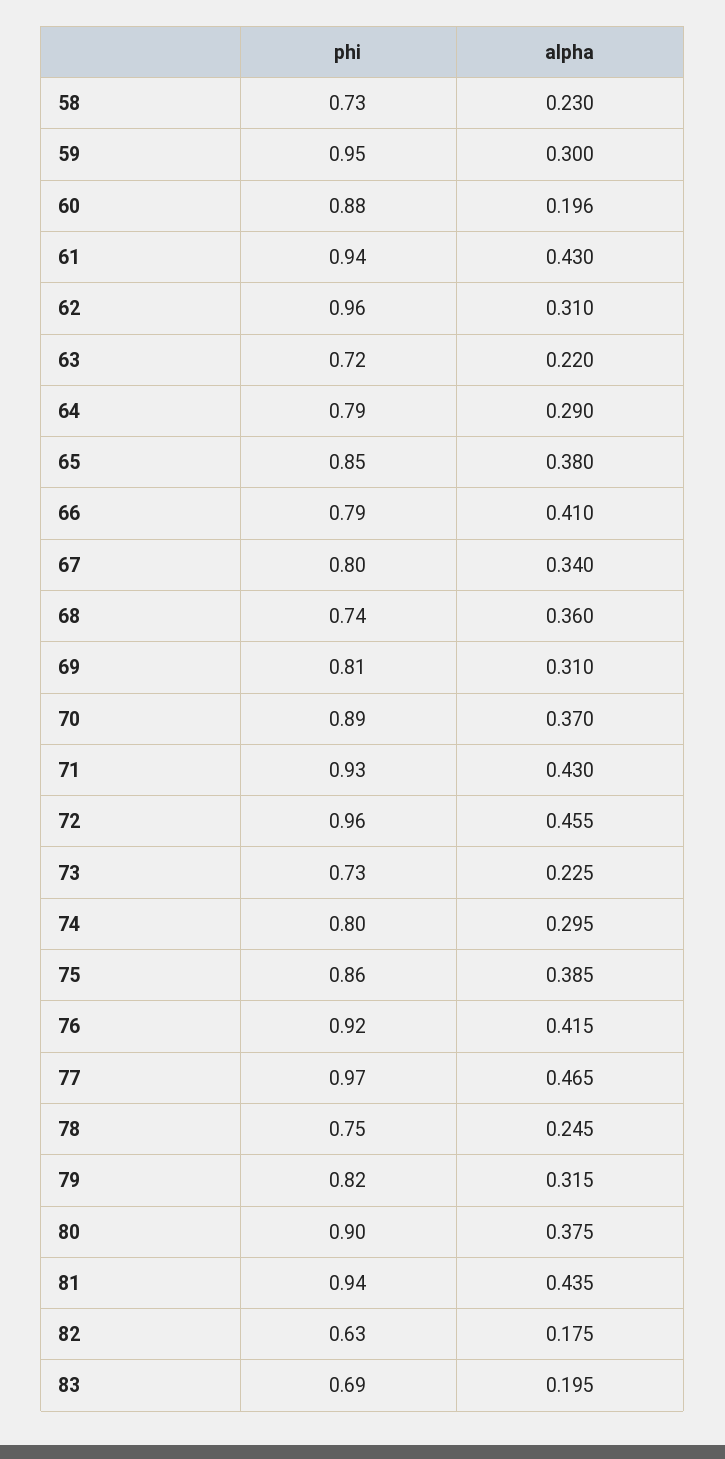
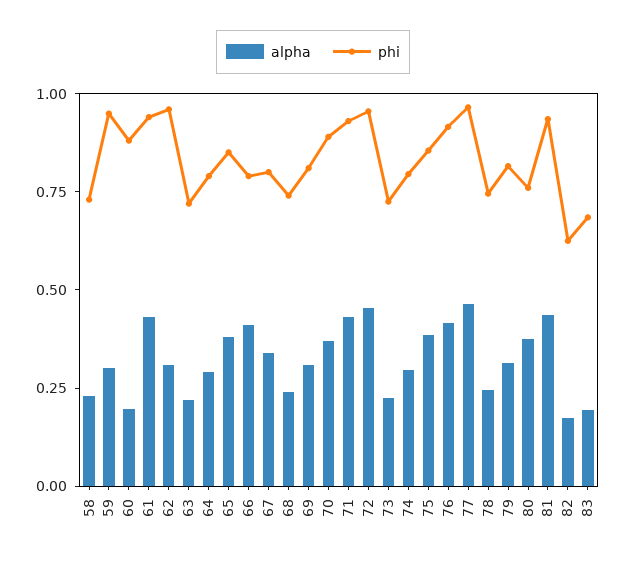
  {
    "phi": {
      "58": 0.73,
      "59": 0.95,
      "60": 0.88,
      "61": 0.94,
      "62": 0.96,
      "63": 0.72,
      "64": 0.79,
      "65": 0.85,
      "66": 0.79,
      "67": 0.8,
      "68": 0.74,
      "69": 0.81,
      "70": 0.89,
      "71": 0.93,
      "72": 0.96,
      "73": 0.73,
      "74": 0.8,
      "75": 0.86,
      "76": 0.92,
      "77": 0.97,
      "78": 0.75,
      "79": 0.82,
-     "80": 0.9,
+     "80": 0.75,
      "81": 0.94,
      "82": 0.63,
      "83": 0.69
    },
    "alpha": {
      "58": 0.23,
      "59": 0.3,
      "60": 0.196,
      "61": 0.43,
      "62": 0.31,
      "63": 0.22,
      "64": 0.29,
      "65": 0.38,
      "66": 0.41,
      "67": 0.34,
-     "68": 0.36,
+     "68": 0.25,
      "69": 0.31,
      "70": 0.37,
      "71": 0.43,
      "72": 0.455,
      "73": 0.225,
      "74": 0.295,
      "75": 0.385,
      "76": 0.415,
      "77": 0.465,
      "78": 0.245,
      "79": 0.315,
      "80": 0.375,
      "81": 0.435,
      "82": 0.175,
      "83": 0.195
    }
  }

